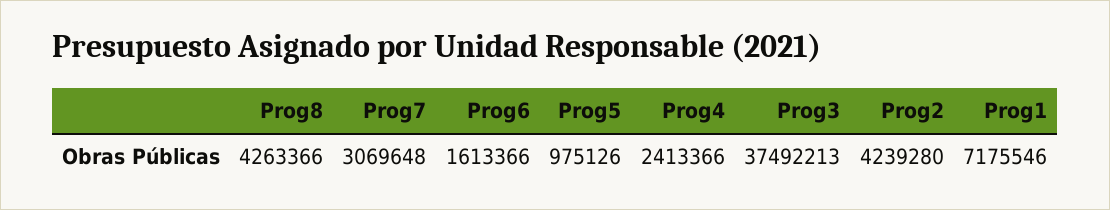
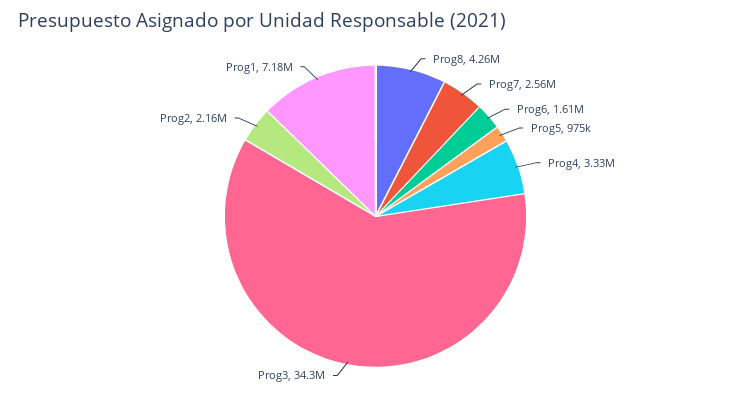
  {
    "Prog8": 4263366,
-   "Prog7": 3069648,
+   "Prog7": 2560000,
    "Prog6": 1613366,
    "Prog5": 975126,
-   "Prog4": 2413366,
+   "Prog4": 3330000,
-   "Prog3": 37492213,
+   "Prog3": 34300000,
-   "Prog2": 4239280,
+   "Prog2": 2160000,
    "Prog1": 7175546
  }

